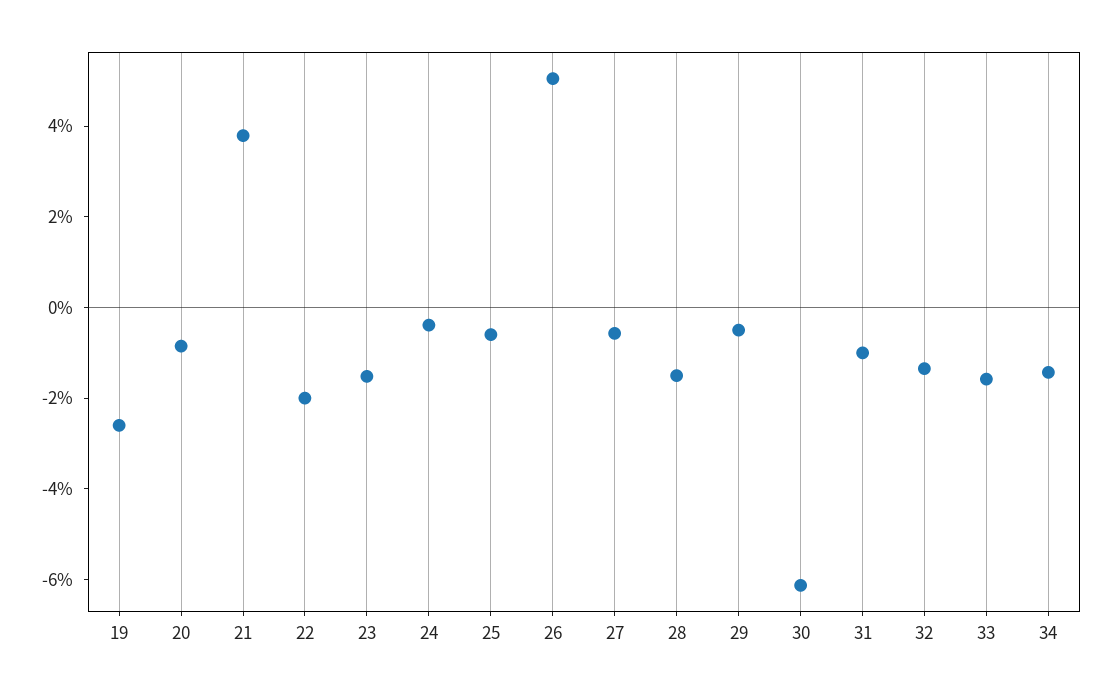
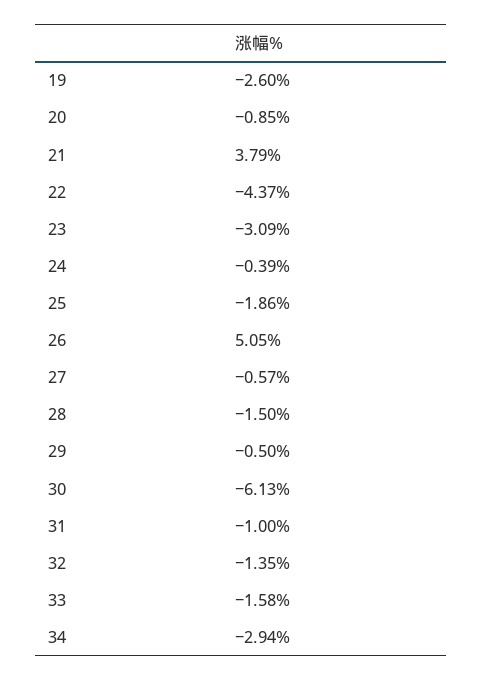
  {
    "19": -2.6,
    "20": -0.85,
    "21": 3.79,
-   "22": -2,
+   "22": -4.37,
-   "23": -1.5,
+   "23": -3.09,
    "24": -0.39,
-   "25": -0.5,
+   "25": -1.86,
    "26": 5.05,
    "27": -0.57,
    "28": -1.5,
    "29": -0.5,
    "30": -6.13,
    "31": -1,
    "32": -1.35,
    "33": -1.58,
-   "34": -1.5
+   "34": -2.94
  }

